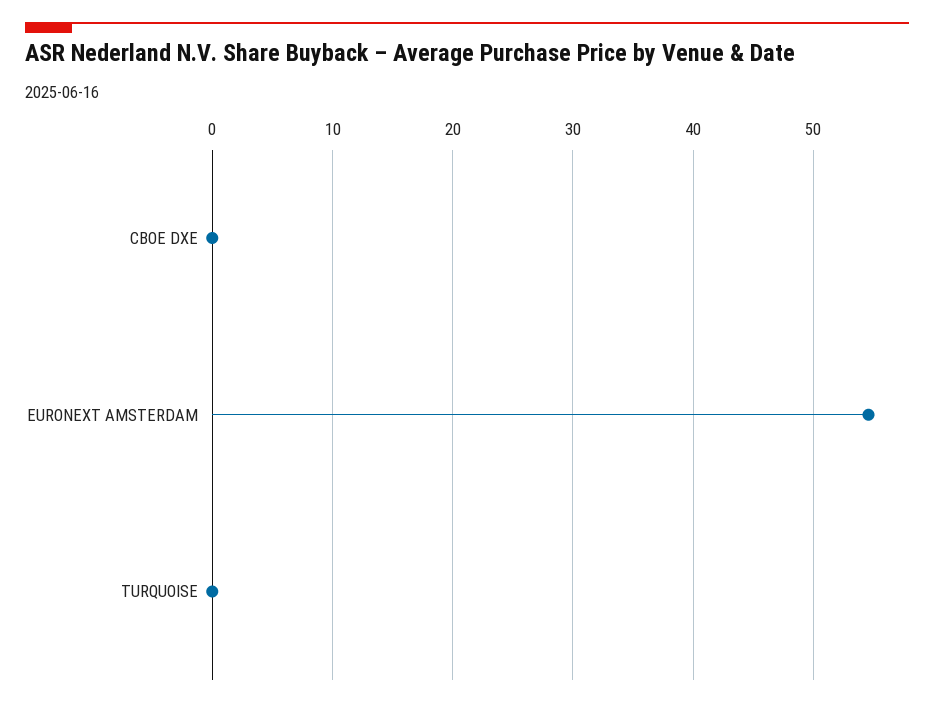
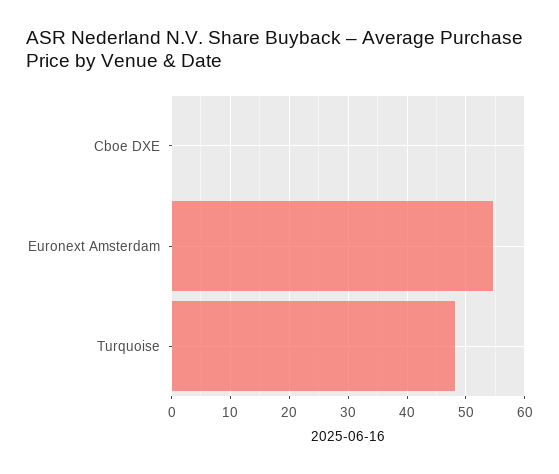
  {
    "CBOE DXE": 0,
    "EURONEXT AMSTERDAM": 55,
-   "TURQUOISE": 0
+   "TURQUOISE": 48
  }

